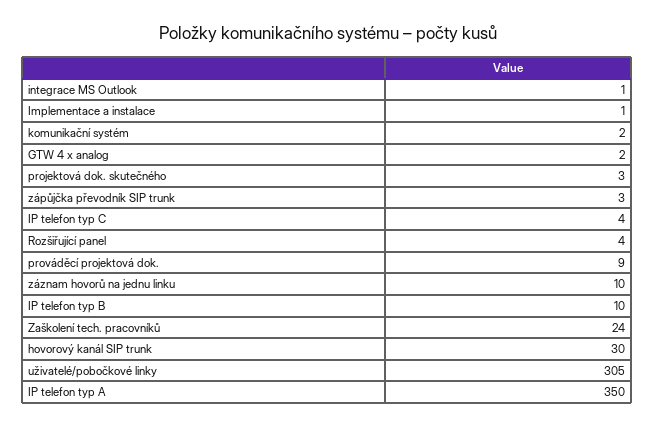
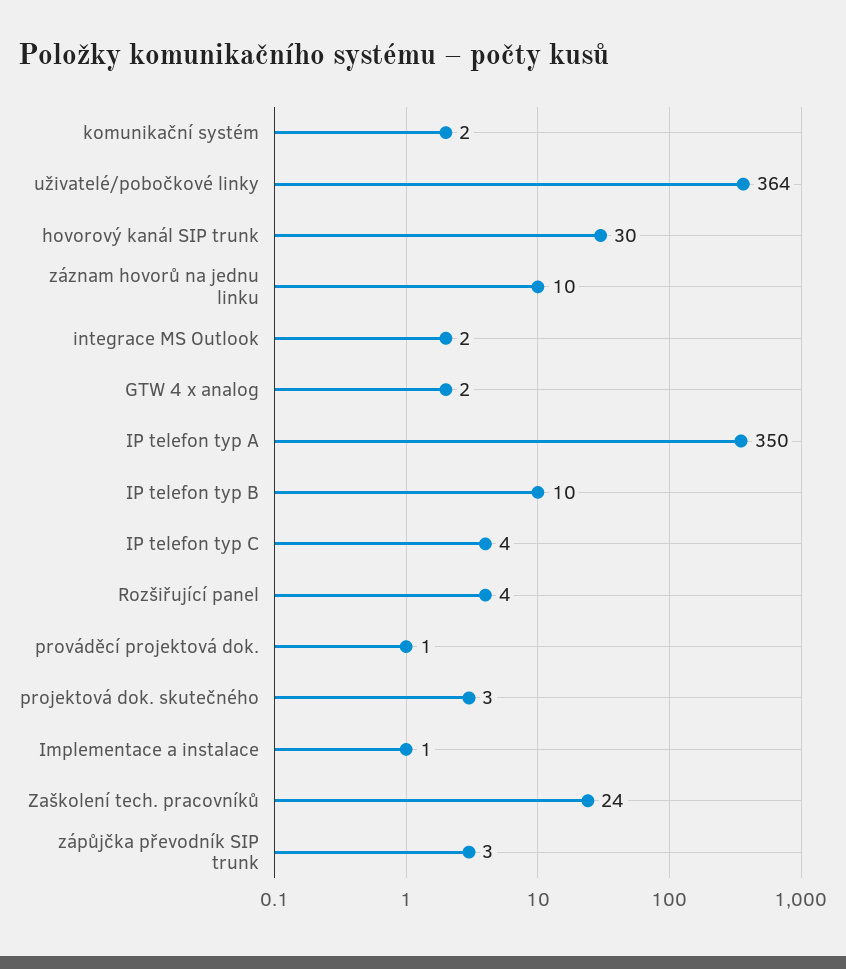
  {
-   "integrace MS Outlook": 1,
+   "integrace MS Outlook": 2,
    "Implementace a instalace": 1,
    "komunikační systém": 2,
    "GTW 4 x analog": 2,
    "projektová dok. skutečného": 3,
    "zápůjčka převodník SIP trunk": 3,
    "IP telefon typ C": 4,
    "Rozšiřující panel": 4,
-   "prováděcí projektová dok.": 9,
+   "prováděcí projektová dok.": 1,
    "záznam hovorů na jednu linku": 10,
    "IP telefon typ B": 10,
    "Zaškolení tech. pracovníků": 24,
    "hovorový kanál SIP trunk": 30,
-   "uživatelé/pobočkové linky": 305,
+   "uživatelé/pobočkové linky": 364,
    "IP telefon typ A": 350
  }

